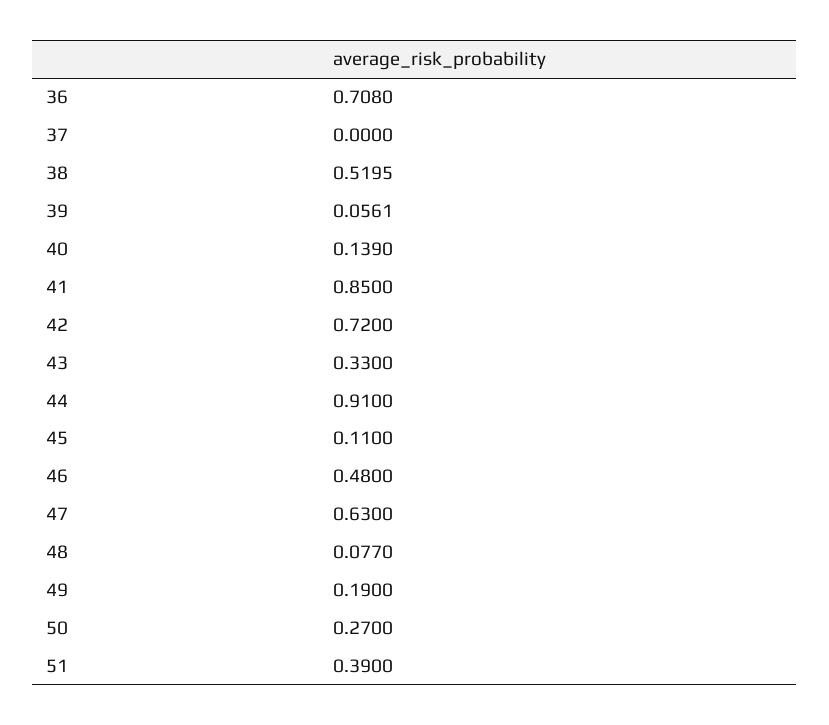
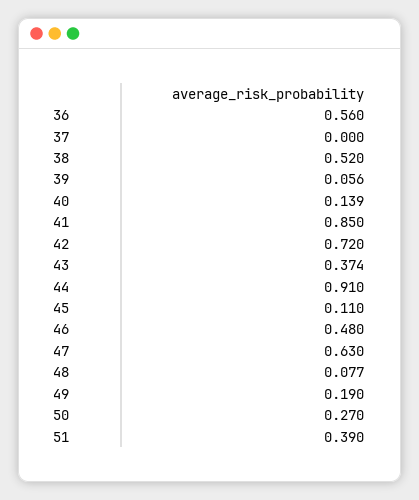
  {
-   "36": 0.708,
+   "36": 0.56,
    "37": 0,
    "38": 0.5195,
    "39": 0.0561,
    "40": 0.139,
    "41": 0.85,
    "42": 0.72,
-   "43": 0.33,
+   "43": 0.374,
    "44": 0.91,
    "45": 0.11,
    "46": 0.48,
    "47": 0.63,
    "48": 0.077,
    "49": 0.19,
    "50": 0.27,
    "51": 0.39
  }

